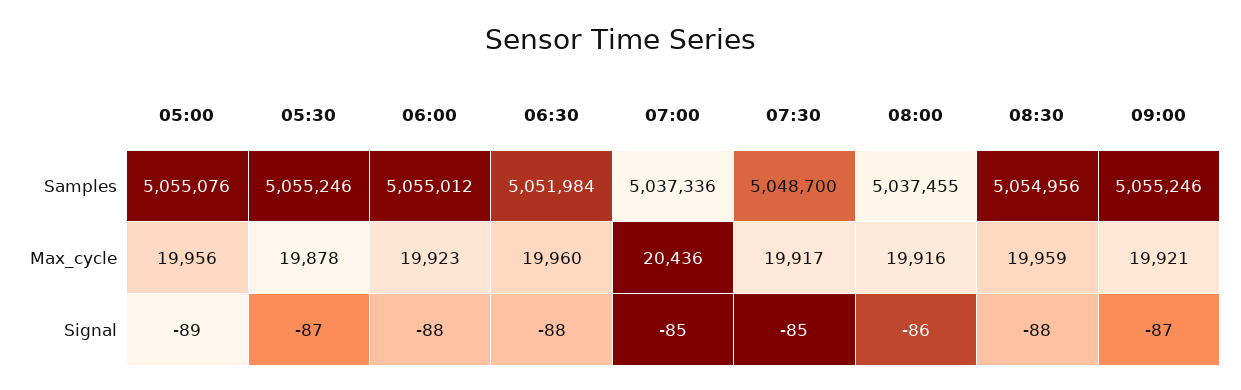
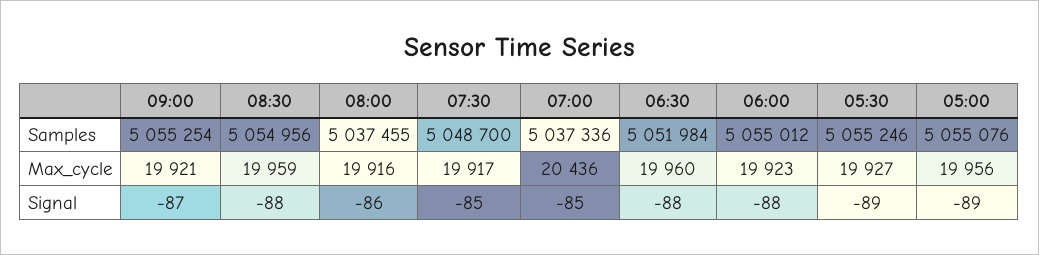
  {
    "05:00": {
      "Samples": 5055076,
      "Max_cycle": 19956,
      "Signal": -89
    },
    "05:30": {
      "Samples": 5055246,
-     "Max_cycle": 19878,
+     "Max_cycle": 19927,
-     "Signal": -87
+     "Signal": -89
    },
    "06:00": {
      "Samples": 5055012,
      "Max_cycle": 19923,
      "Signal": -88
    },
    "06:30": {
      "Samples": 5051984,
      "Max_cycle": 19960,
      "Signal": -88
    },
    "07:00": {
      "Samples": 5037336,
      "Max_cycle": 20436,
      "Signal": -85
    },
    "07:30": {
      "Samples": 5048700,
      "Max_cycle": 19917,
      "Signal": -85
    },
    "08:00": {
      "Samples": 5037455,
      "Max_cycle": 19916,
      "Signal": -86
    },
    "08:30": {
      "Samples": 5054956,
      "Max_cycle": 19959,
      "Signal": -88
    },
    "09:00": {
-     "Samples": 5055246,
+     "Samples": 5055254,
      "Max_cycle": 19921,
      "Signal": -87
    }
  }

